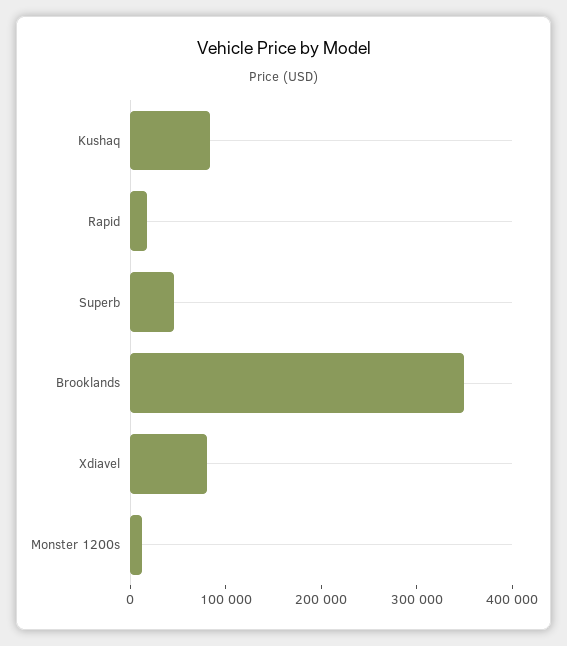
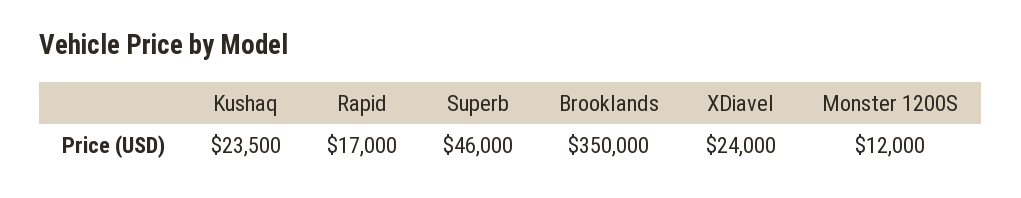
  {
-   "Kushaq": 80000,
+   "Kushaq": 23500,
    "Rapid": 17000,
    "Superb": 46000,
    "Brooklands": 350000,
-   "Xdiavel": 80000,
+   "Xdiavel": 24000,
    "Monster 1200s": 12000
  }

